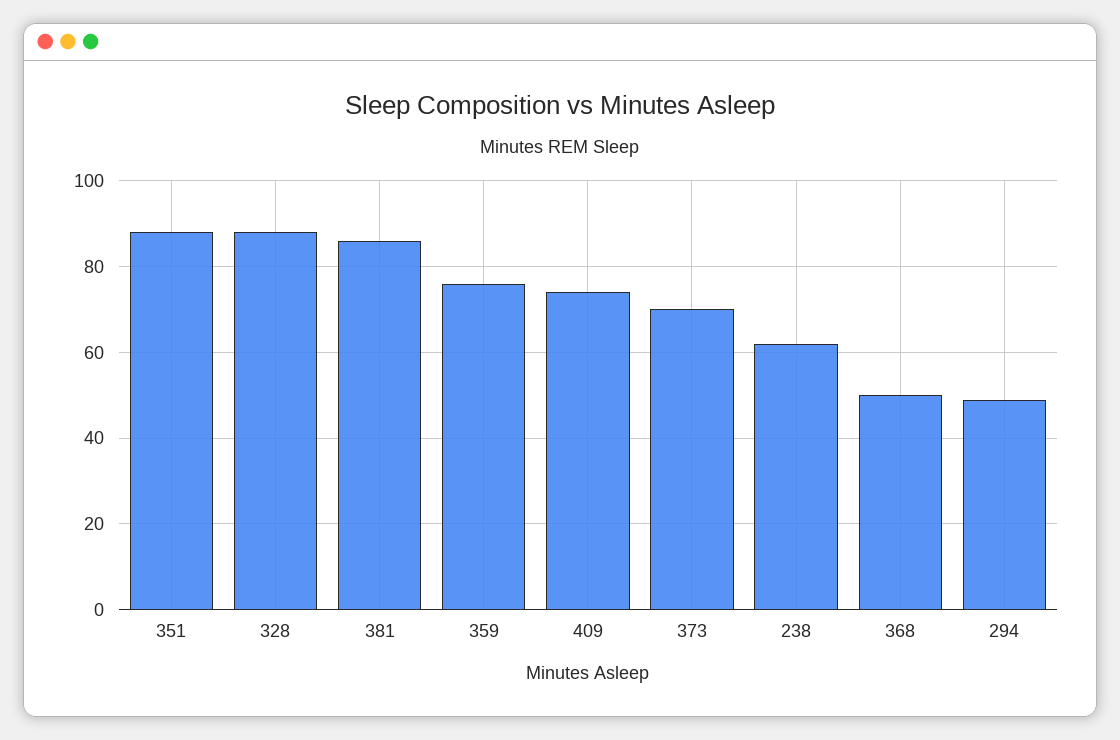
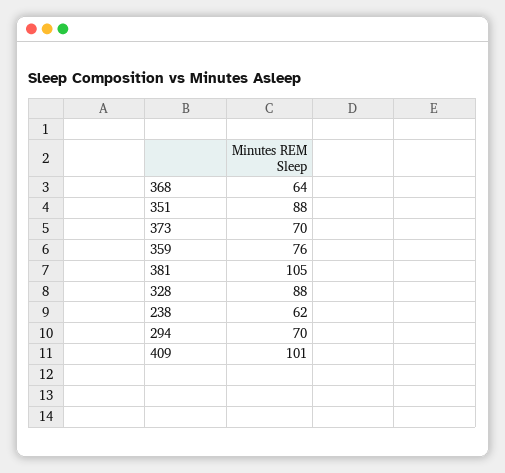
  {
    "351": 88,
    "328": 88,
-   "381": 85,
+   "381": 105,
    "359": 76,
-   "409": 75,
+   "409": 101,
    "373": 70,
    "238": 62,
-   "368": 50,
+   "368": 64,
-   "294": 50
+   "294": 70
  }

